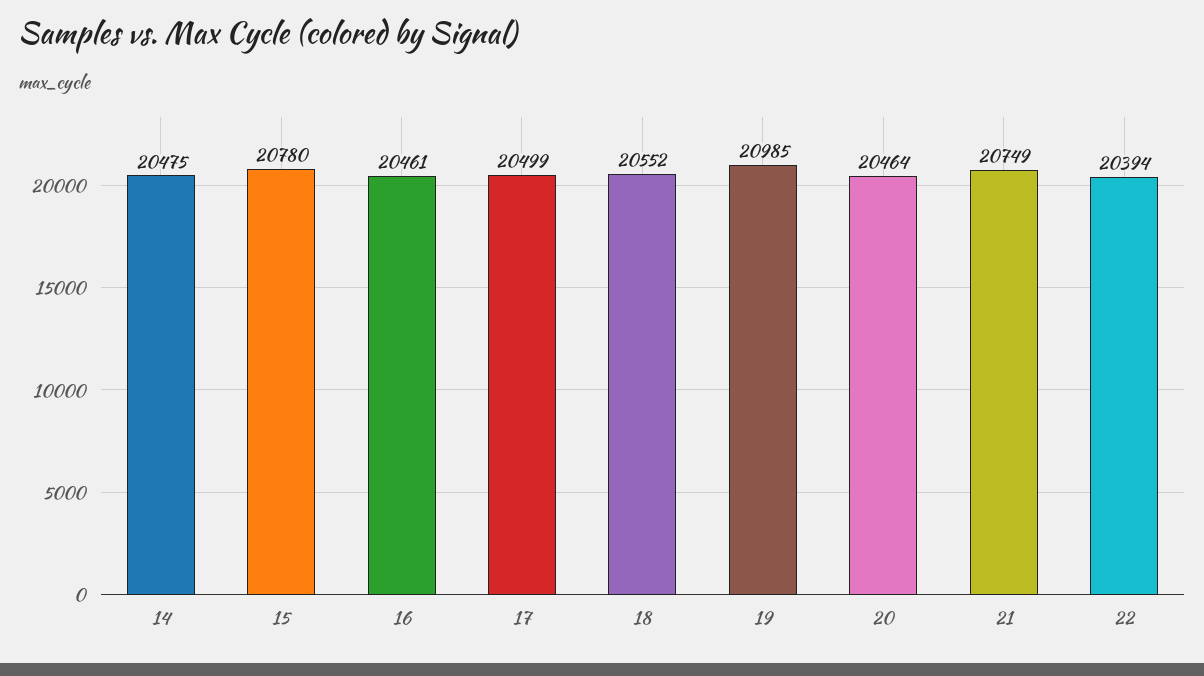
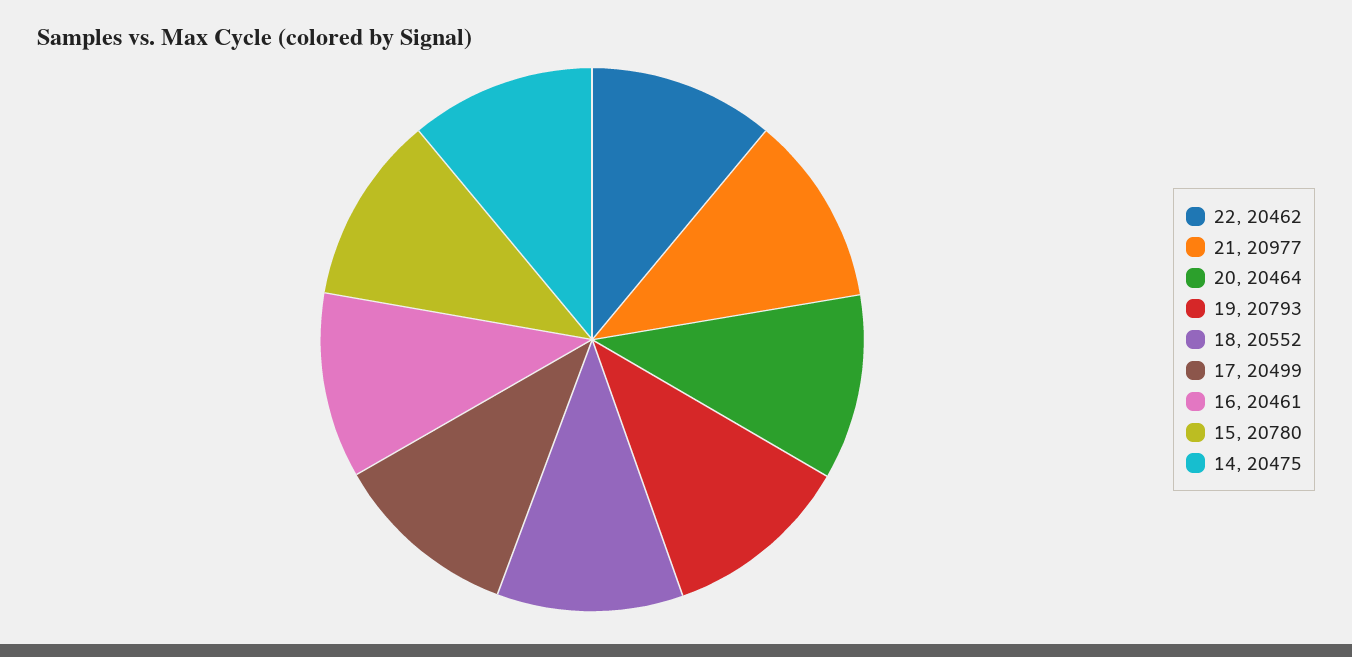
  {
    "14": 20475,
    "15": 20780,
    "16": 20461,
    "17": 20499,
    "18": 20552,
-   "19": 20985,
+   "19": 20793,
    "20": 20464,
-   "21": 20749,
+   "21": 20977,
-   "22": 20394
+   "22": 20462
  }

